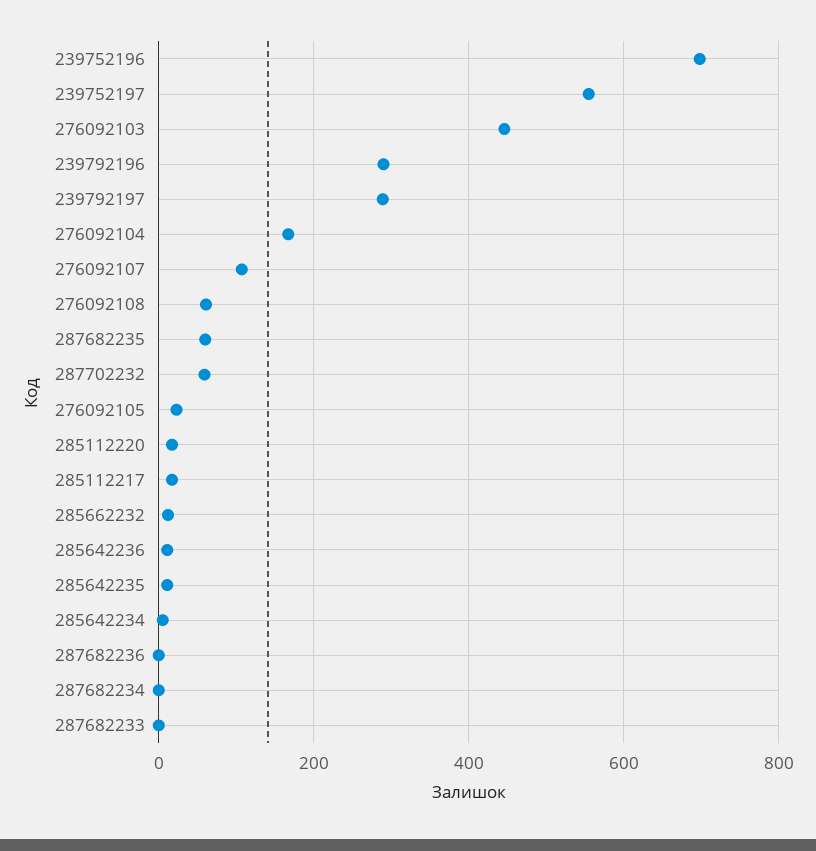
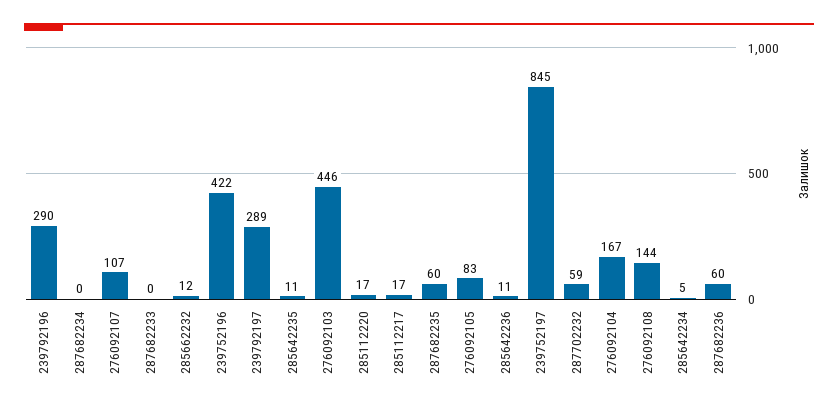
  {
-   "239752196": 700,
+   "239752196": 422,
-   "239752197": 560,
+   "239752197": 845,
    "276092103": 446,
    "239792196": 290,
    "239792197": 289,
    "276092104": 167,
    "276092107": 107,
-   "276092108": 60,
+   "276092108": 144,
    "287682235": 60,
    "287702232": 59,
-   "276092105": 20,
+   "276092105": 83,
    "285112220": 17,
    "285112217": 17,
    "285662232": 12,
    "285642236": 11,
    "285642235": 11,
    "285642234": 5,
-   "287682236": 0,
+   "287682236": 60,
    "287682234": 0,
    "287682233": 0
  }

